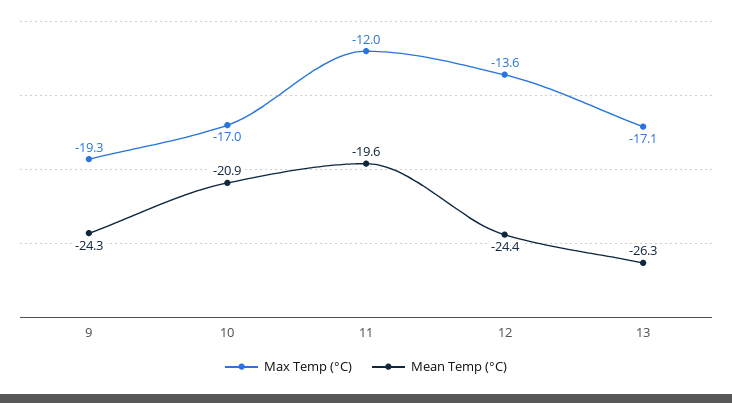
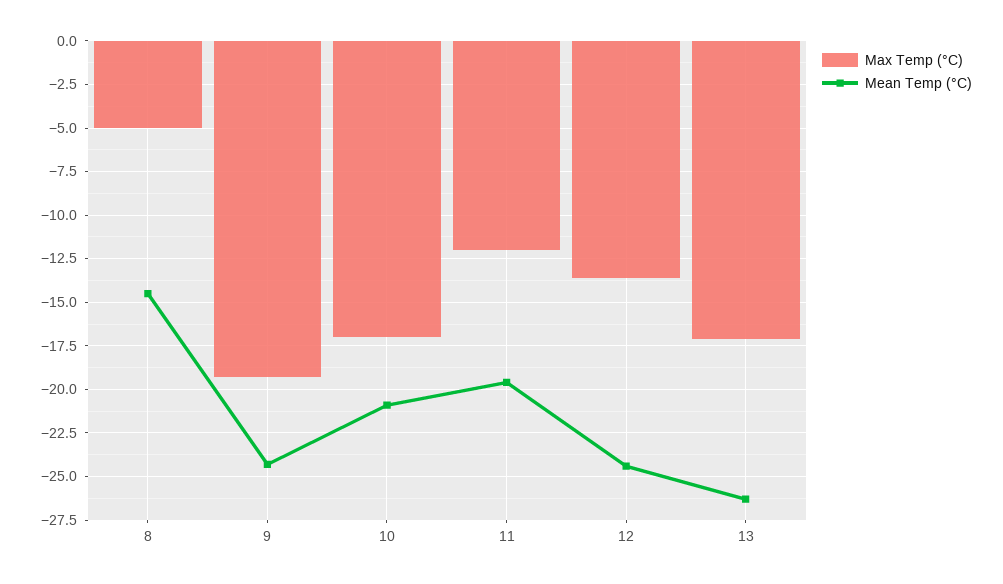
  {
    "Max Temp (°C)": {
      "9": -19.3,
      "10": -17,
      "11": -12,
      "12": -13.6,
-     "13": -17.1
+     "13": -17.1,
+     "8": -5
    },
    "Mean Temp (°C)": {
      "9": -24.3,
      "10": -20.9,
      "11": -19.6,
      "12": -24.4,
-     "13": -26.3
+     "13": -26.3,
+     "8": -14.5
    }
  }

